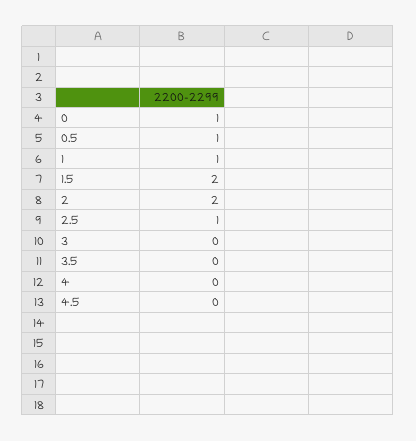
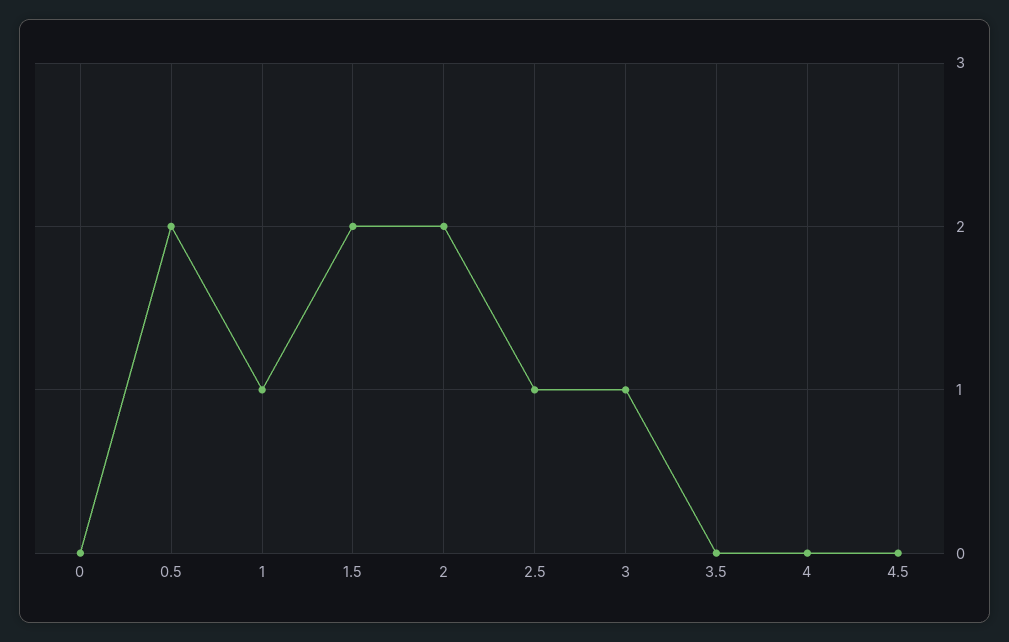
  {
-   "0": 1,
+   "0": 0,
-   "0.5": 1,
+   "0.5": 2,
    "1": 1,
    "1.5": 2,
    "2": 2,
    "2.5": 1,
-   "3": 0,
+   "3": 1,
    "3.5": 0,
    "4": 0,
    "4.5": 0
  }

